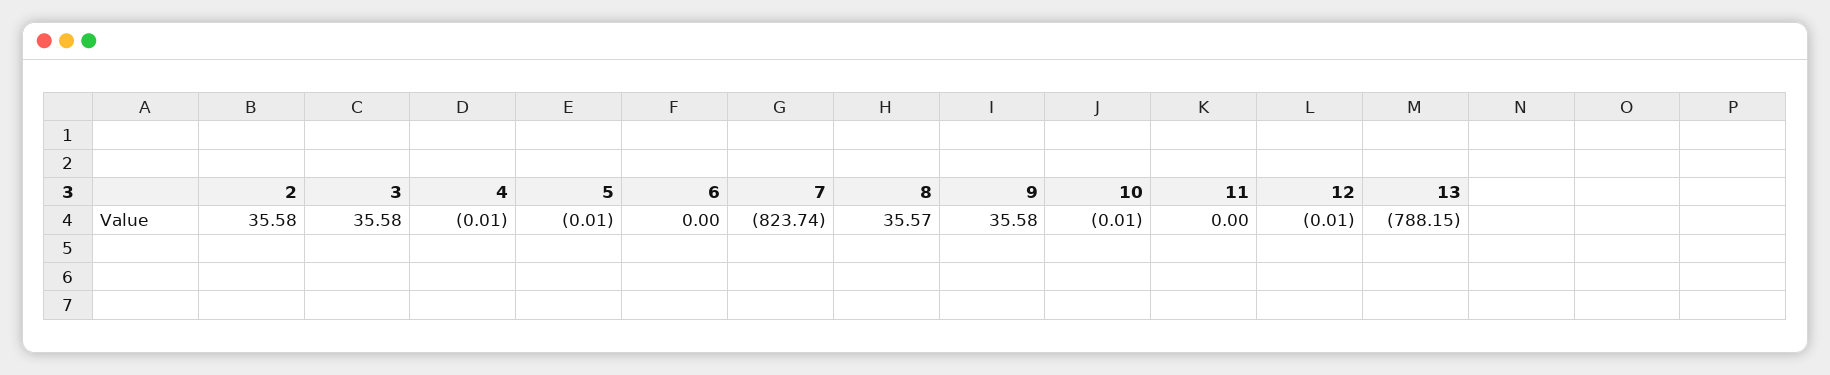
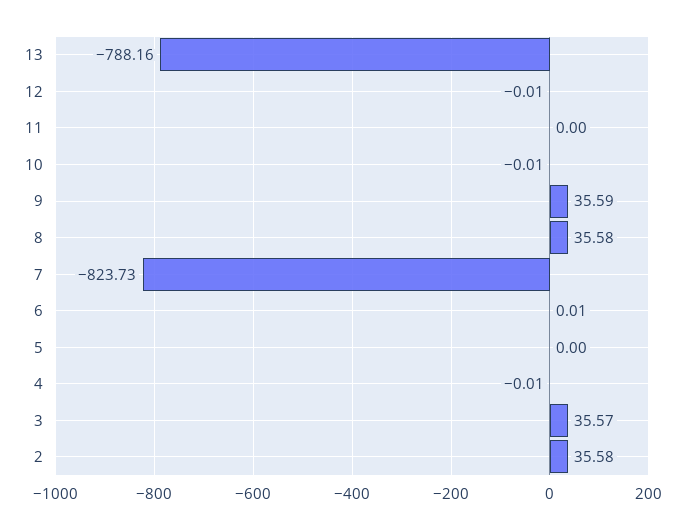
  {
    "2": 35.58,
-   "3": 35.58,
+   "3": 35.57,
    "4": -0.01,
-   "5": -0.01,
+   "5": 0,
-   "6": 0,
+   "6": 0.01,
-   "7": -823.74,
+   "7": -823.73,
-   "8": 35.57,
+   "8": 35.58,
-   "9": 35.58,
+   "9": 35.59,
    "10": -0.01,
    "11": 0,
    "12": -0.01,
-   "13": -788.15
+   "13": -788.16
  }

